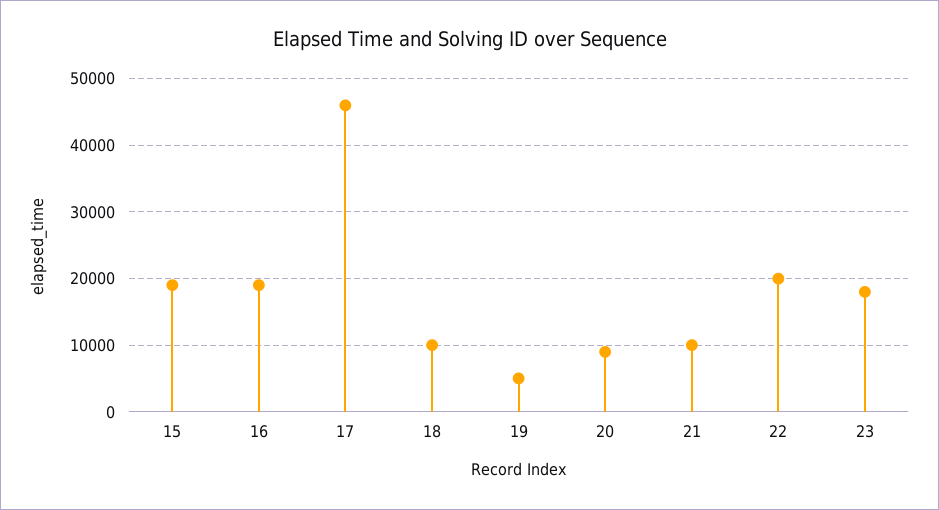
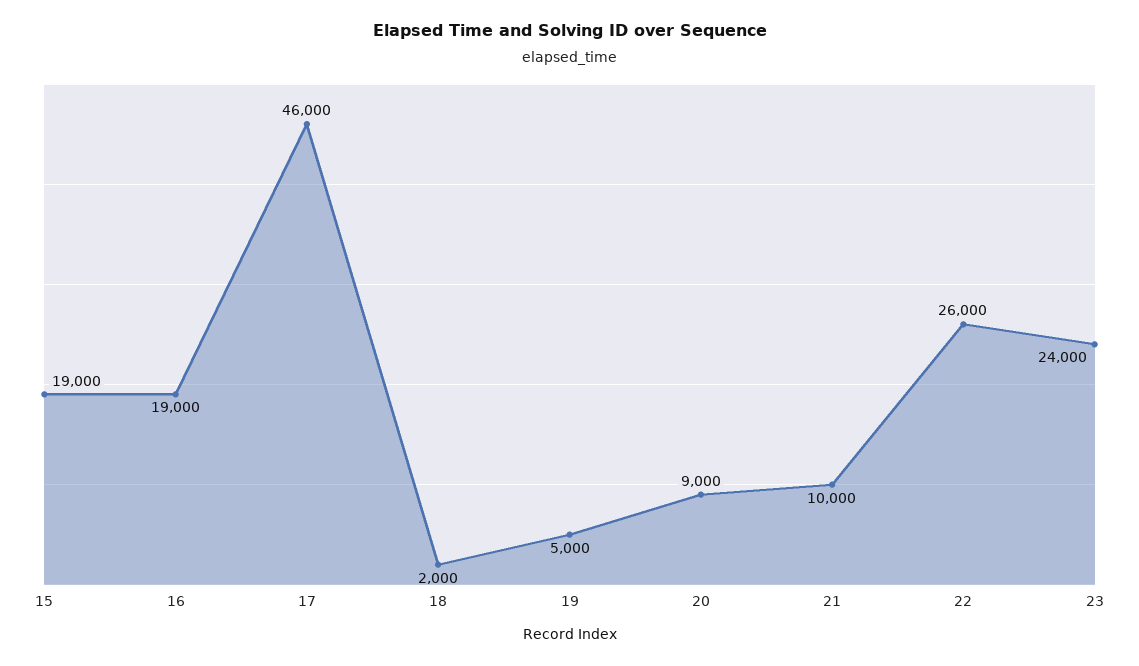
  {
    "15": 19000,
    "16": 19000,
    "17": 46000,
-   "18": 10000,
+   "18": 2000,
    "19": 5000,
    "20": 9000,
    "21": 10000,
-   "22": 20000,
+   "22": 26000,
-   "23": 18000
+   "23": 24000
  }

